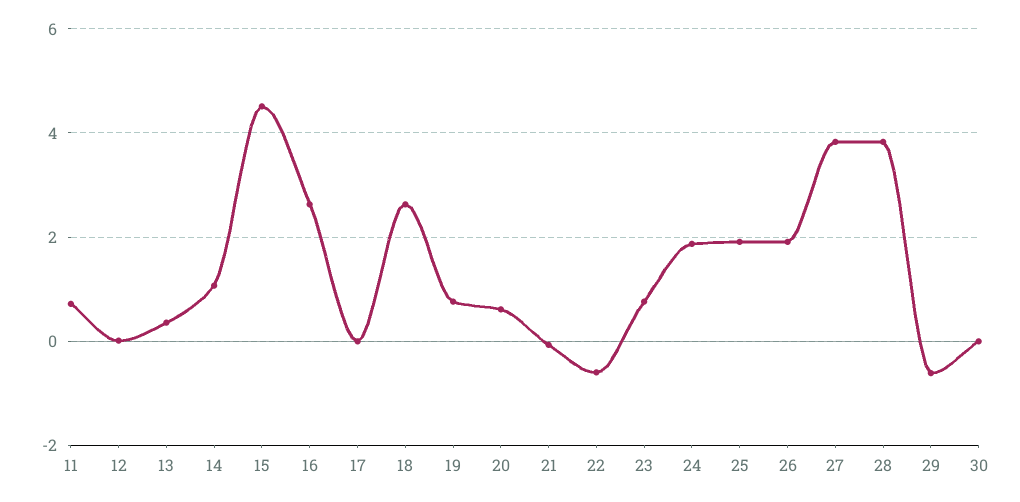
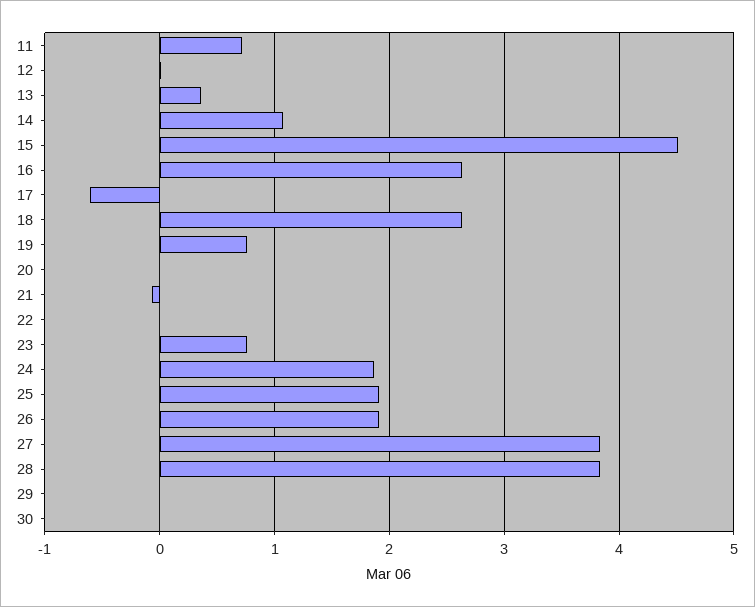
  {
    "11": 0.7,
    "12": 0,
    "13": 0.4,
    "14": 1.1,
    "15": 4.5,
    "16": 2.6,
-   "17": 0,
+   "17": -0.6,
    "18": 2.6,
    "19": 0.8,
-   "20": 0.6,
+   "20": 0,
    "21": -0.1,
-   "22": -0.6,
+   "22": 0,
    "23": 0.8,
    "24": 1.9,
    "25": 1.9,
    "26": 1.9,
    "27": 3.8,
    "28": 3.8,
-   "29": -0.6,
+   "29": 0,
    "30": 0
  }

